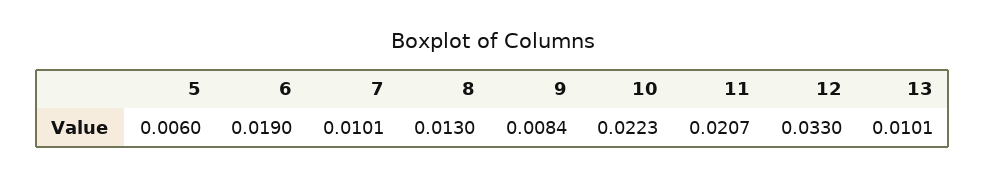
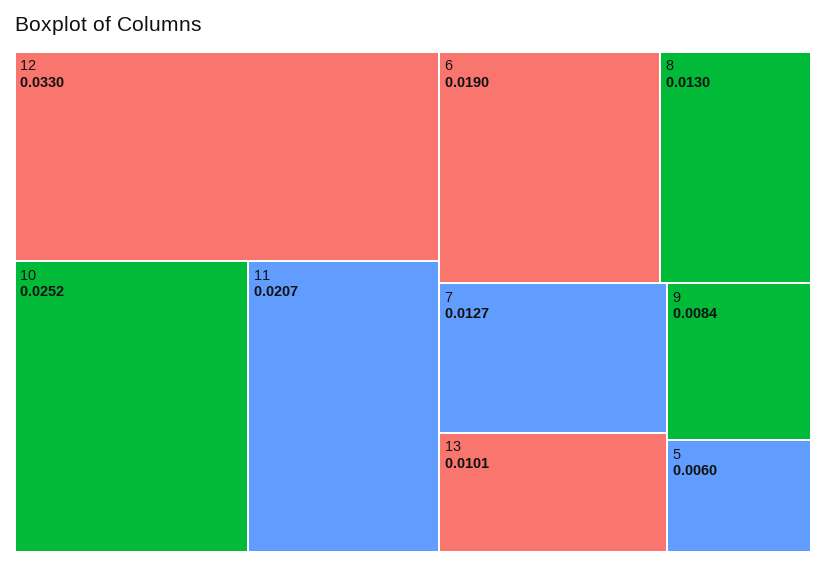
  {
    "5": 0.006,
    "6": 0.019,
-   "7": 0.0101,
+   "7": 0.0127,
    "8": 0.013,
    "9": 0.0084,
-   "10": 0.0223,
+   "10": 0.0252,
    "11": 0.0207,
    "12": 0.033,
    "13": 0.0101
  }

